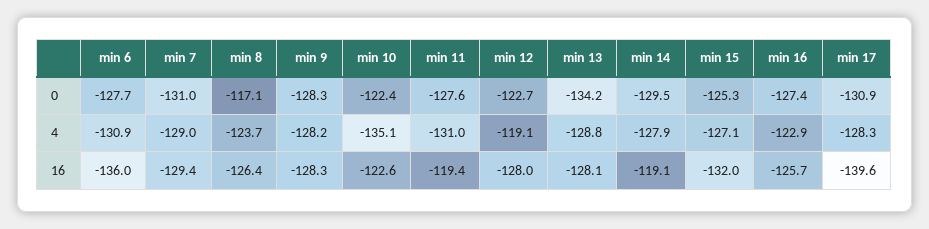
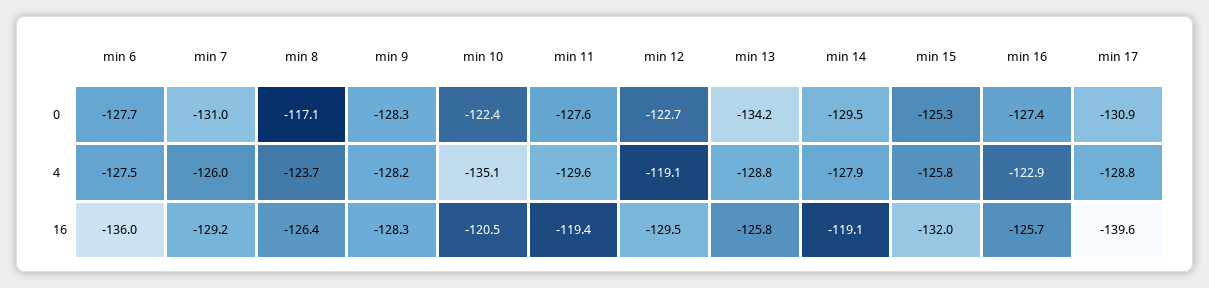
  {
    "min 6": {
      "0": -127.7,
-     "4": -130.9,
+     "4": -127.5,
      "16": -136
    },
    "min 7": {
      "0": -131,
-     "4": -129,
+     "4": -126,
-     "16": -129.4
+     "16": -129.2
    },
    "min 8": {
      "0": -117.1,
      "4": -123.7,
      "16": -126.4
    },
    "min 9": {
      "0": -128.3,
      "4": -128.2,
      "16": -128.3
    },
    "min 10": {
      "0": -122.4,
      "4": -135.1,
-     "16": -122.6
+     "16": -120.5
    },
    "min 11": {
      "0": -127.6,
-     "4": -131,
+     "4": -129.6,
      "16": -119.4
    },
    "min 12": {
      "0": -122.7,
      "4": -119.1,
-     "16": -128
+     "16": -129.5
    },
    "min 13": {
      "0": -134.2,
      "4": -128.8,
-     "16": -128.1
+     "16": -125.8
    },
    "min 14": {
      "0": -129.5,
      "4": -127.9,
      "16": -119.1
    },
    "min 15": {
      "0": -125.3,
-     "4": -127.1,
+     "4": -125.8,
      "16": -132
    },
    "min 16": {
      "0": -127.4,
      "4": -122.9,
      "16": -125.7
    },
    "min 17": {
      "0": -130.9,
-     "4": -128.3,
+     "4": -128.8,
      "16": -139.6
    }
  }

